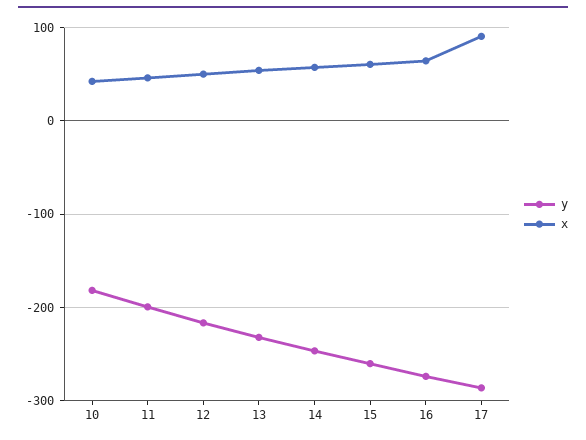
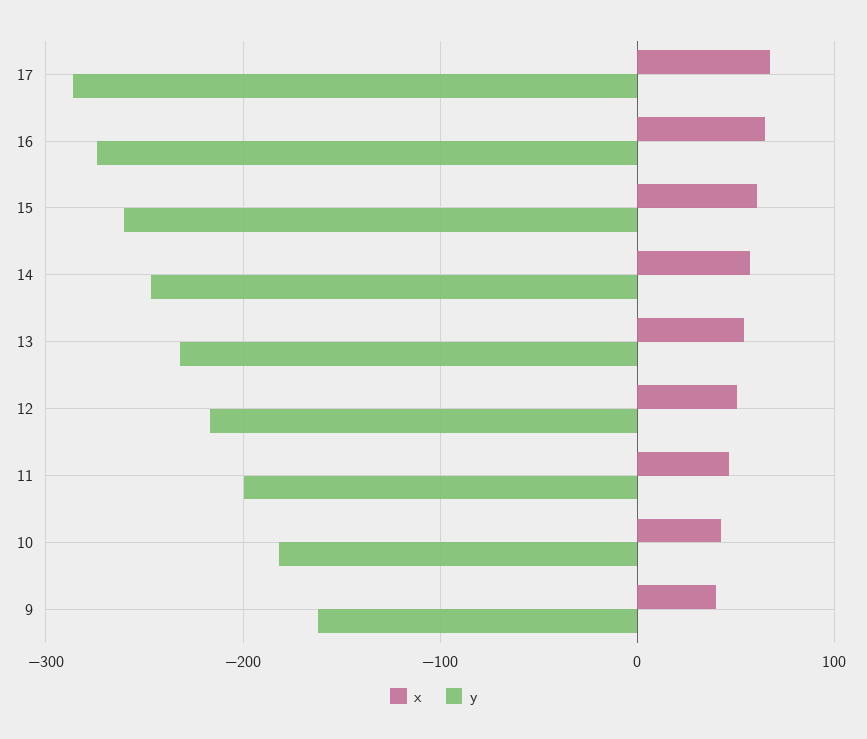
  {
    "y": {
      "10": -180,
      "11": -200,
      "12": -220,
      "13": -230,
      "14": -250,
      "15": -260,
      "16": -270,
-     "17": -290
+     "17": -290,
+     "9": -160
    },
    "x": {
      "10": 40,
      "11": 50,
      "12": 50,
      "13": 50,
      "14": 60,
      "15": 60,
      "16": 60,
-     "17": 90
+     "17": 70,
+     "9": 40
    }
  }

